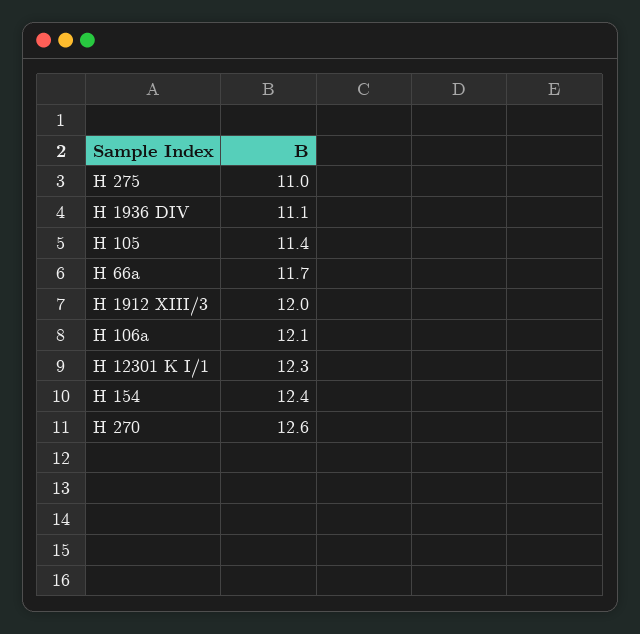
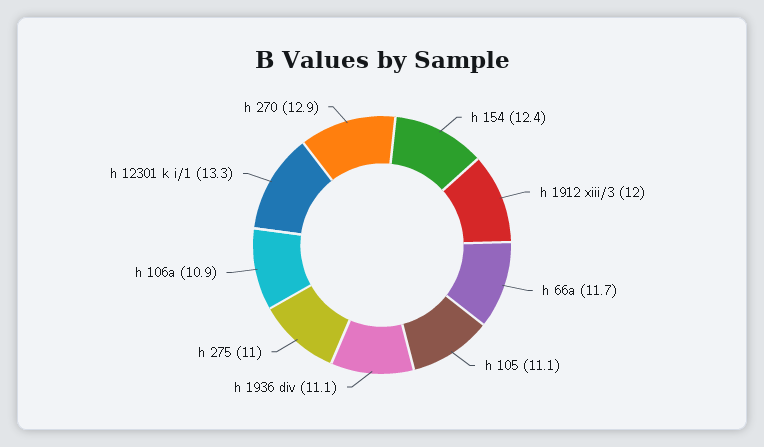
  {
    "H 275": 11,
    "H 1936 DIV": 11.1,
-   "H 105": 11.4,
+   "H 105": 11.1,
    "H 66a": 11.7,
    "H 1912 XIII/3": 12,
-   "H 106a": 12.1,
+   "H 106a": 10.9,
-   "H 12301 K I/1": 12.3,
+   "H 12301 K I/1": 13.3,
    "H 154": 12.4,
-   "H 270": 12.6
+   "H 270": 12.9
  }

